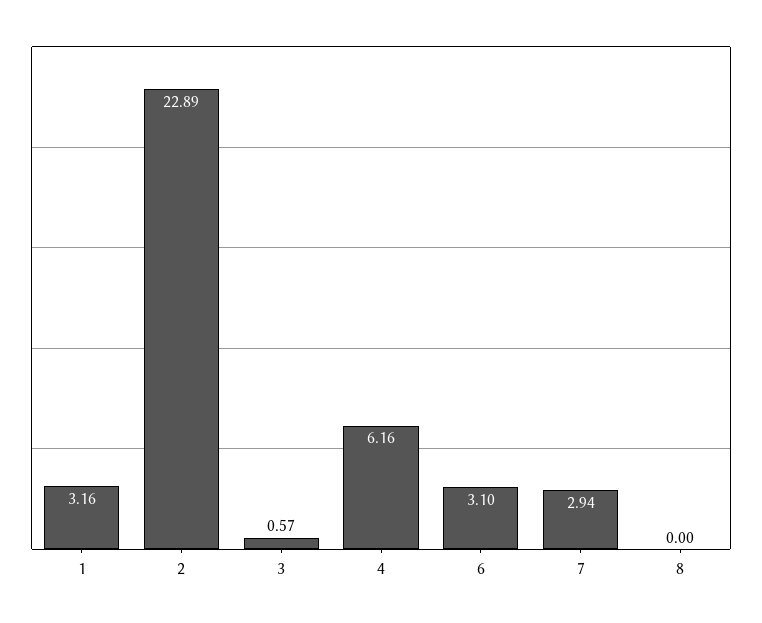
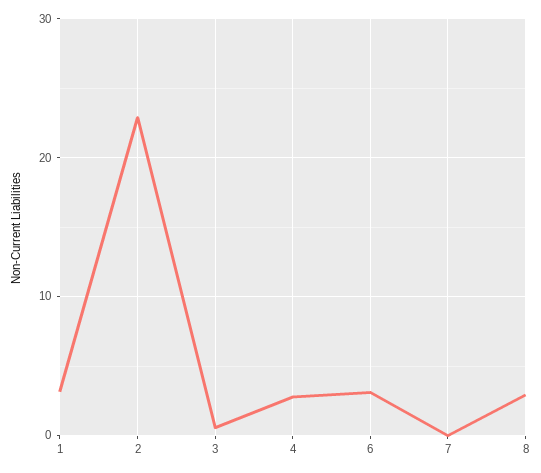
  {
    "1": 3.16,
    "2": 22.89,
    "3": 0.57,
-   "4": 6.16,
+   "4": 3,
    "6": 3.1,
-   "7": 2.94,
+   "7": 0,
-   "8": 0
+   "8": 3
  }

